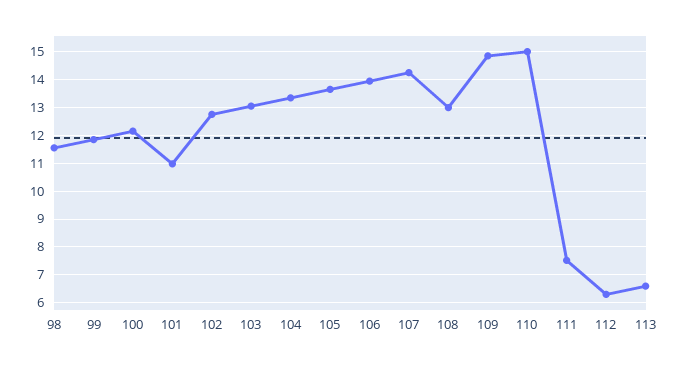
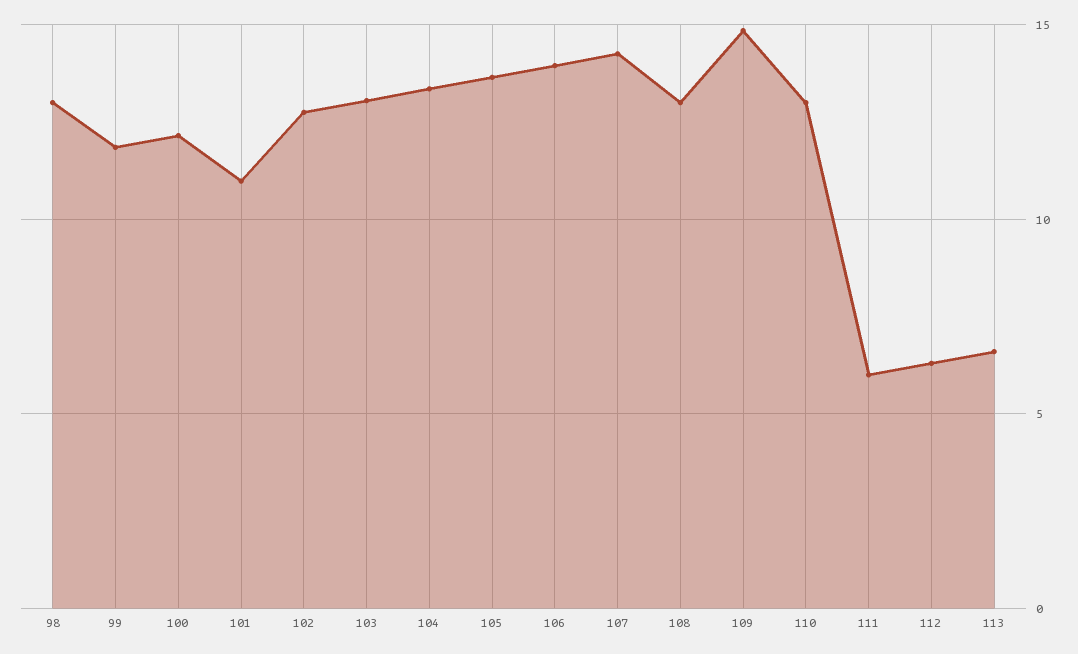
  {
-   "98": 11.5,
+   "98": 13,
    "99": 11.75,
    "100": 12.25,
    "101": 11,
    "102": 12.75,
    "103": 13,
    "104": 13.25,
    "105": 13.75,
    "106": 14,
    "107": 14.25,
    "108": 13,
    "109": 14.75,
-   "110": 15,
+   "110": 13,
-   "111": 7.5,
+   "111": 6,
    "112": 6.25,
    "113": 6.5
  }

